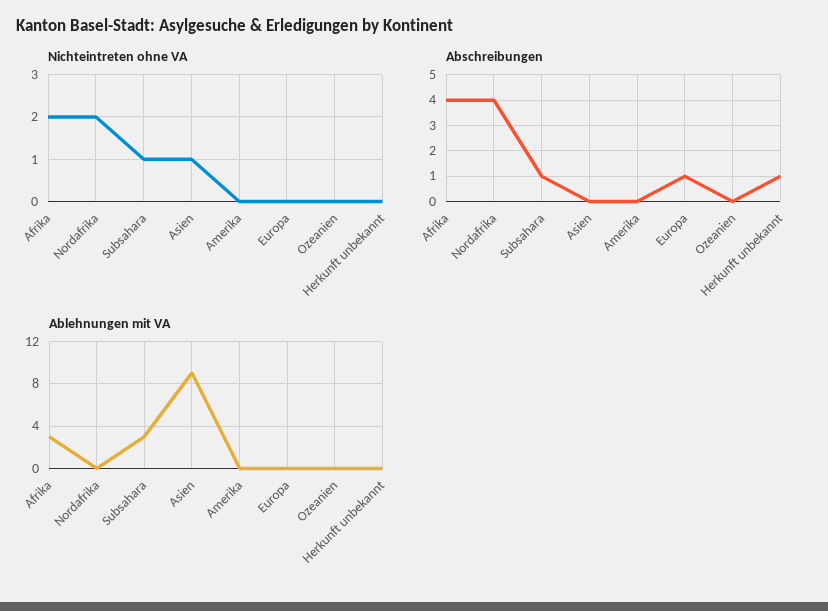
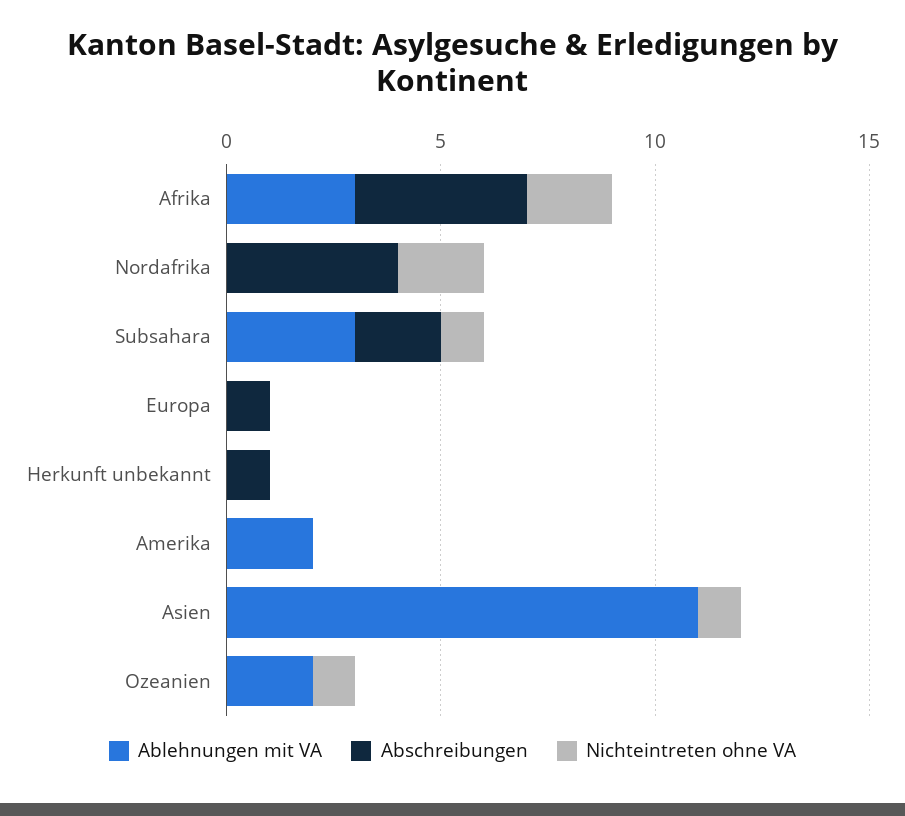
  {
    "Nichteintreten ohne VA": {
      "Afrika": 2,
      "Nordafrika": 2,
      "Subsahara": 1,
      "Asien": 1,
      "Amerika": 0,
      "Europa": 0,
-     "Ozeanien": 0,
+     "Ozeanien": 1,
      "Herkunft unbekannt": 0
    },
    "Abschreibungen": {
      "Afrika": 4,
      "Nordafrika": 4,
-     "Subsahara": 1,
+     "Subsahara": 2,
      "Asien": 0,
      "Amerika": 0,
      "Europa": 1,
      "Ozeanien": 0,
      "Herkunft unbekannt": 1
    },
    "Ablehnungen mit VA": {
      "Afrika": 3,
      "Nordafrika": 0,
      "Subsahara": 3,
-     "Asien": 9,
+     "Asien": 11,
-     "Amerika": 0,
+     "Amerika": 2,
      "Europa": 0,
-     "Ozeanien": 0,
+     "Ozeanien": 2,
      "Herkunft unbekannt": 0
    }
  }

